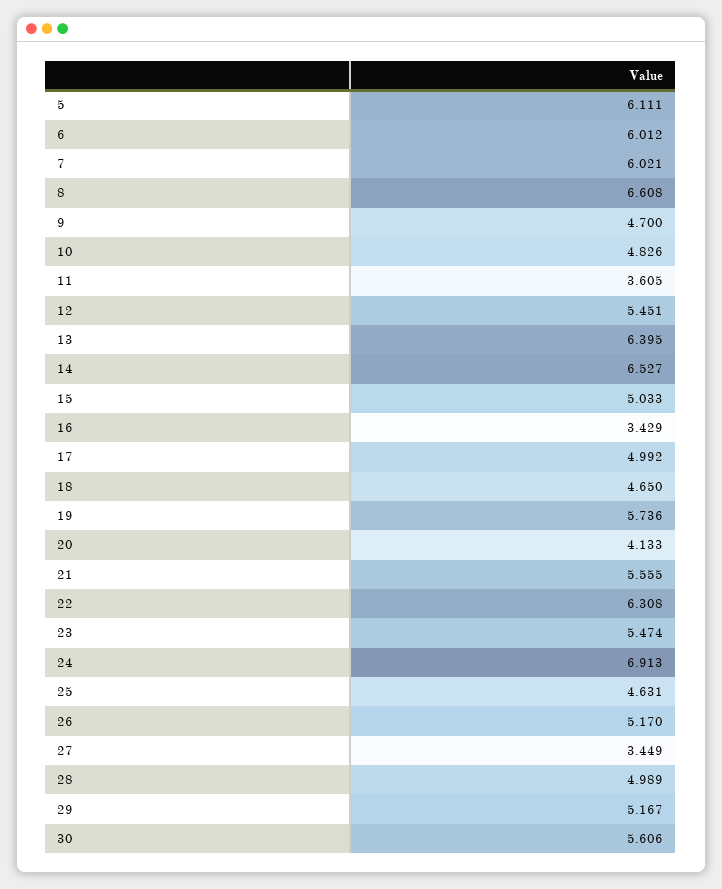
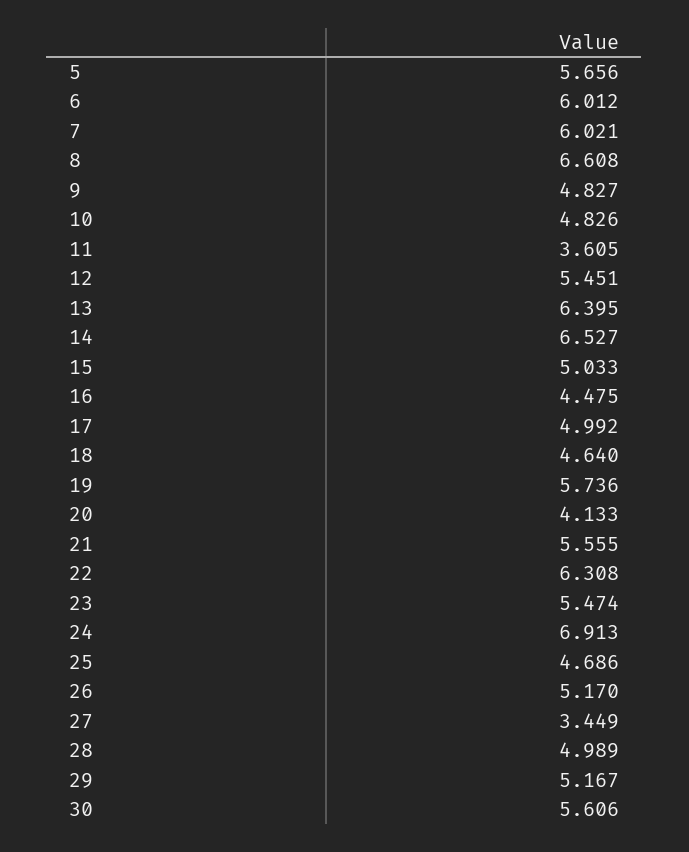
  {
-   "5": 6.111,
+   "5": 5.656,
    "6": 6.012,
    "7": 6.021,
    "8": 6.608,
-   "9": 4.7,
+   "9": 4.827,
    "10": 4.826,
    "11": 3.605,
    "12": 5.451,
    "13": 6.395,
    "14": 6.527,
    "15": 5.033,
-   "16": 3.429,
+   "16": 4.475,
    "17": 4.992,
-   "18": 4.65,
+   "18": 4.64,
    "19": 5.736,
    "20": 4.133,
    "21": 5.555,
    "22": 6.308,
    "23": 5.474,
    "24": 6.913,
-   "25": 4.631,
+   "25": 4.686,
    "26": 5.17,
    "27": 3.449,
    "28": 4.989,
    "29": 5.167,
    "30": 5.606
  }

